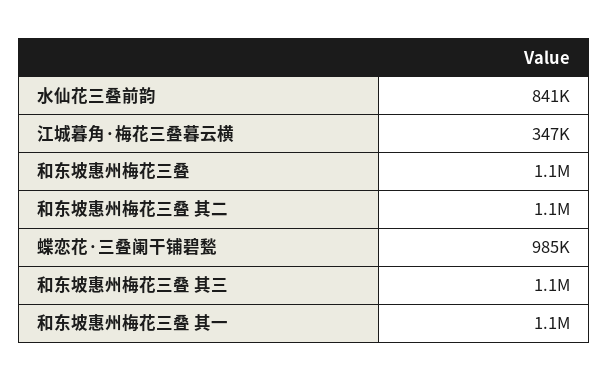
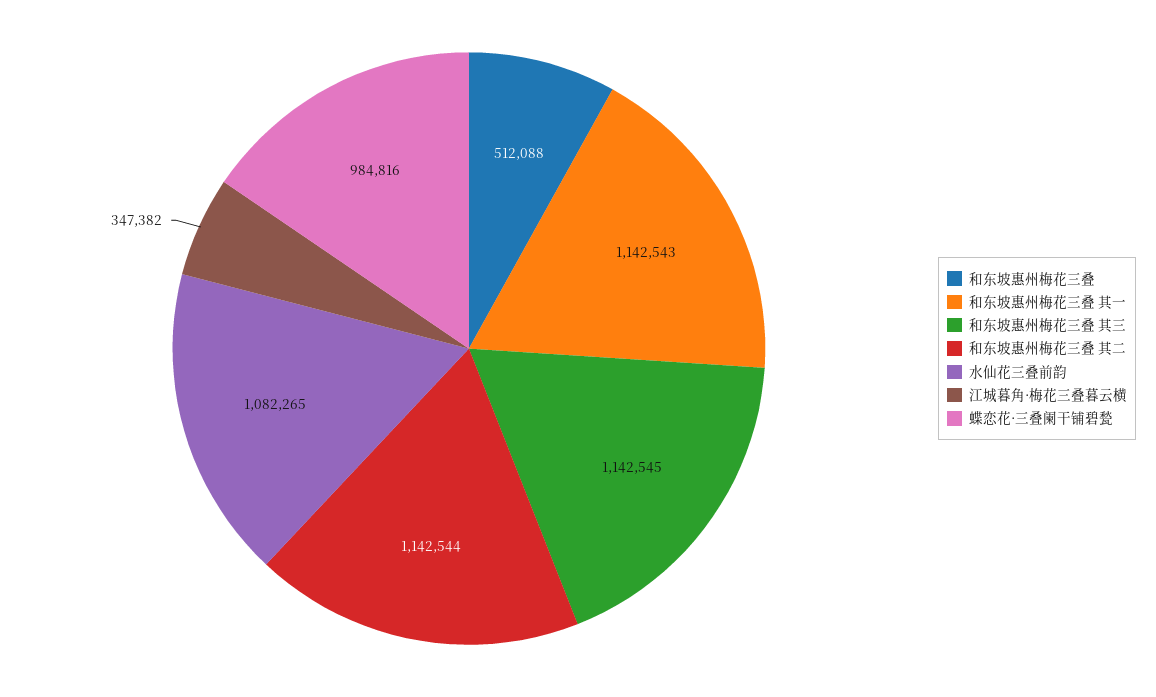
  {
-   "水仙花三叠前韵": 841000,
+   "水仙花三叠前韵": 1082265,
    "江城暮角·梅花三叠暮云横": 347382,
-   "和东坡惠州梅花三叠": 1100000,
+   "和东坡惠州梅花三叠": 512088,
    "和东坡惠州梅花三叠 其二": 1142544,
    "蝶恋花·三叠阑干铺碧甃": 984816,
    "和东坡惠州梅花三叠 其三": 1142545,
    "和东坡惠州梅花三叠 其一": 1142543
  }

